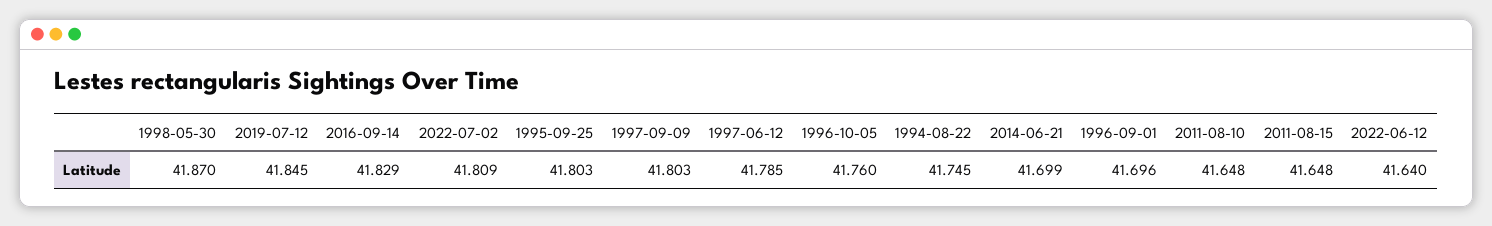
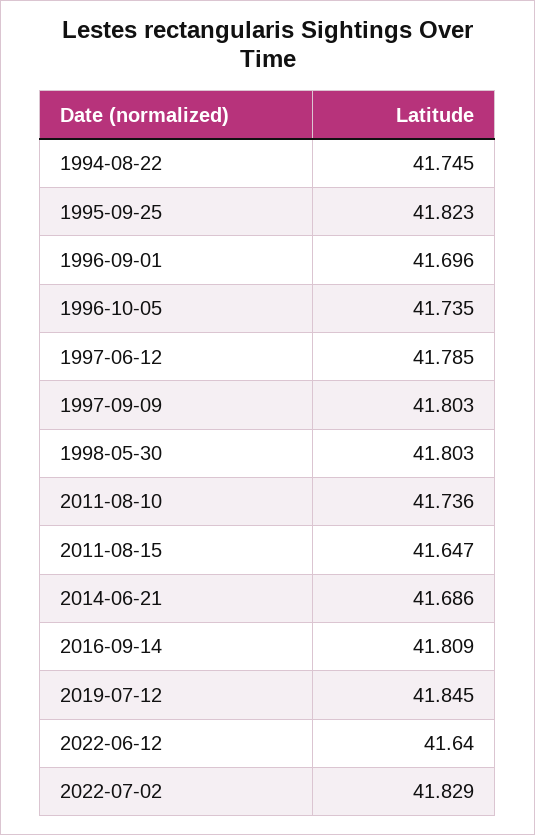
  {
-   "1998-05-30": 41.87,
+   "1998-05-30": 41.803,
    "2019-07-12": 41.845,
-   "2016-09-14": 41.829,
+   "2016-09-14": 41.809,
-   "2022-07-02": 41.809,
+   "2022-07-02": 41.829,
-   "1995-09-25": 41.803,
+   "1995-09-25": 41.823,
    "1997-09-09": 41.803,
    "1997-06-12": 41.785,
-   "1996-10-05": 41.76,
+   "1996-10-05": 41.735,
    "1994-08-22": 41.745,
-   "2014-06-21": 41.699,
+   "2014-06-21": 41.686,
    "1996-09-01": 41.696,
-   "2011-08-10": 41.648,
+   "2011-08-10": 41.736,
-   "2011-08-15": 41.648,
+   "2011-08-15": 41.647,
    "2022-06-12": 41.64
  }

